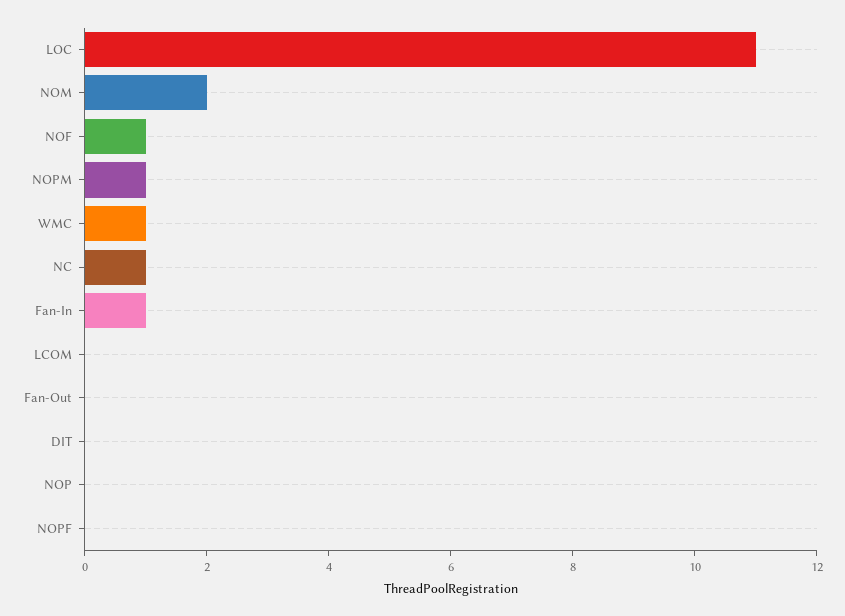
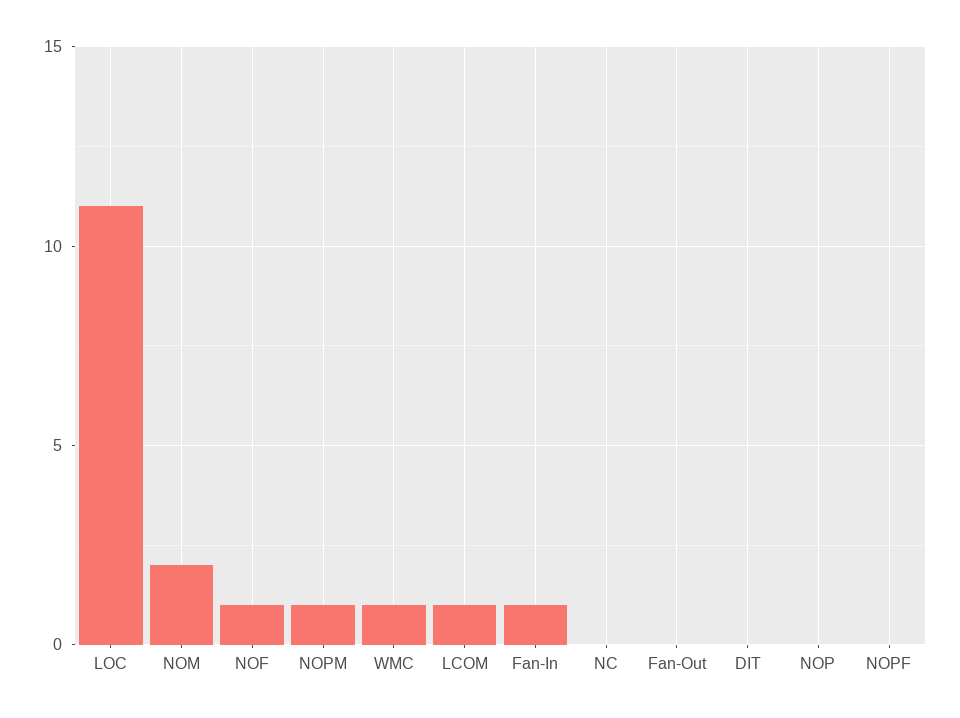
  {
    "LOC": 11,
    "NOM": 2,
    "NOF": 1,
    "NOPM": 1,
    "WMC": 1,
-   "NC": 1,
+   "NC": 0,
    "Fan-In": 1,
-   "LCOM": 0,
+   "LCOM": 1,
    "Fan-Out": 0,
    "DIT": 0,
    "NOP": 0,
    "NOPF": 0
  }

